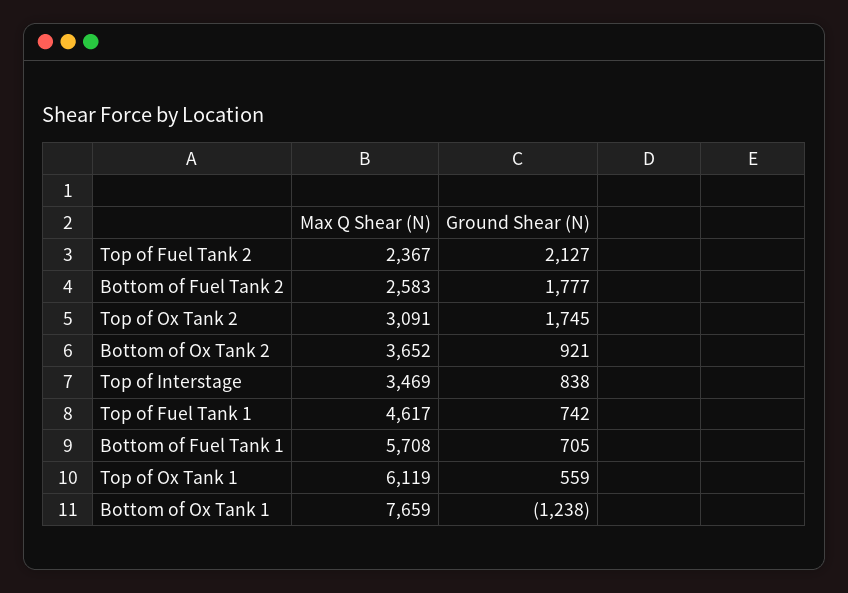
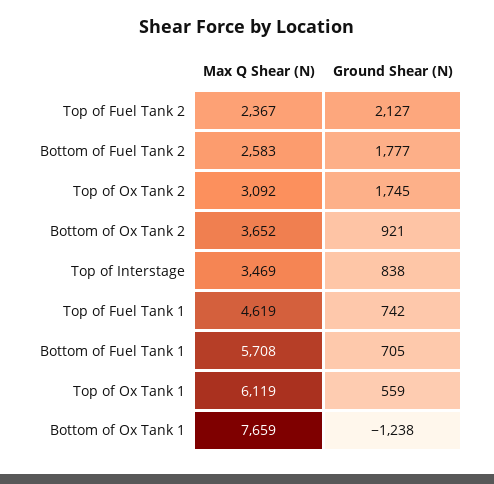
  {
    "Max Q Shear (N)": {
      "Top of Fuel Tank 2": 2367,
      "Bottom of Fuel Tank 2": 2583,
-     "Top of Ox Tank 2": 3091,
+     "Top of Ox Tank 2": 3092,
      "Bottom of Ox Tank 2": 3652,
      "Top of Interstage": 3469,
-     "Top of Fuel Tank 1": 4617,
+     "Top of Fuel Tank 1": 4619,
      "Bottom of Fuel Tank 1": 5708,
      "Top of Ox Tank 1": 6119,
      "Bottom of Ox Tank 1": 7659
    },
    "Ground Shear (N)": {
      "Top of Fuel Tank 2": 2127,
      "Bottom of Fuel Tank 2": 1777,
      "Top of Ox Tank 2": 1745,
      "Bottom of Ox Tank 2": 921,
      "Top of Interstage": 838,
      "Top of Fuel Tank 1": 742,
      "Bottom of Fuel Tank 1": 705,
      "Top of Ox Tank 1": 559,
      "Bottom of Ox Tank 1": -1238
    }
  }

